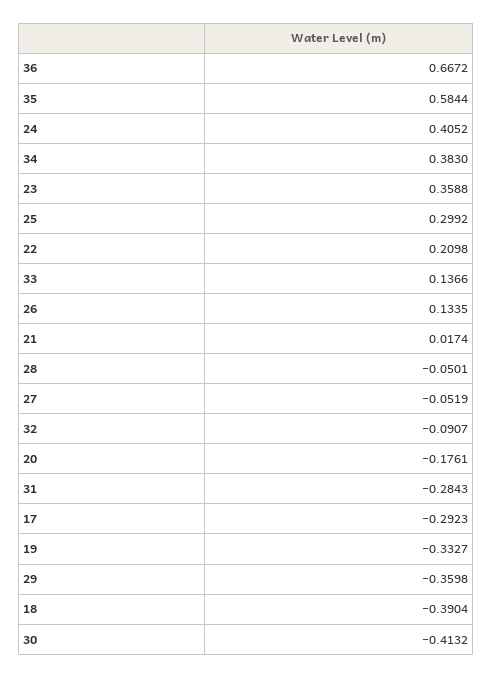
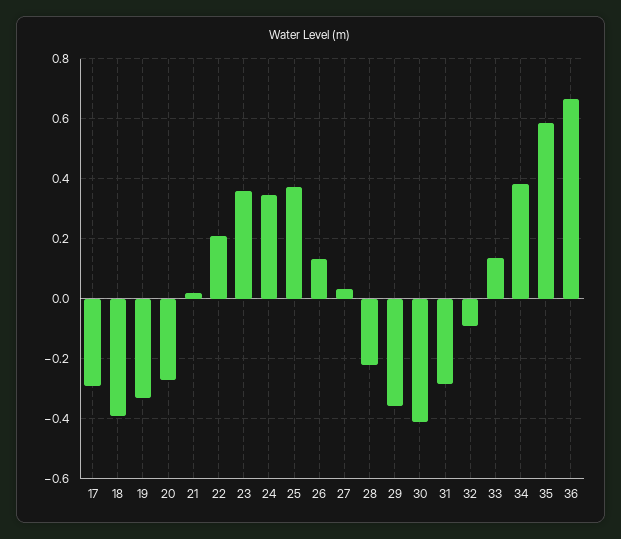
  {
    "36": 0.6672,
    "35": 0.5844,
-   "24": 0.4052,
+   "24": 0.35,
    "34": 0.383,
    "23": 0.3588,
-   "25": 0.2992,
+   "25": 0.375,
    "22": 0.2098,
    "33": 0.1366,
    "26": 0.1335,
    "21": 0.0174,
-   "28": -0.0501,
+   "28": -0.225,
-   "27": -0.0519,
+   "27": 0.025,
    "32": -0.0907,
-   "20": -0.1761,
+   "20": -0.275,
    "31": -0.2843,
    "17": -0.2923,
    "19": -0.3327,
    "29": -0.3598,
    "18": -0.3904,
    "30": -0.4132
  }

